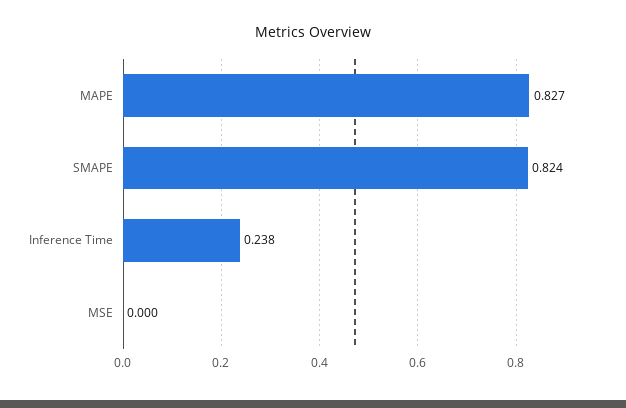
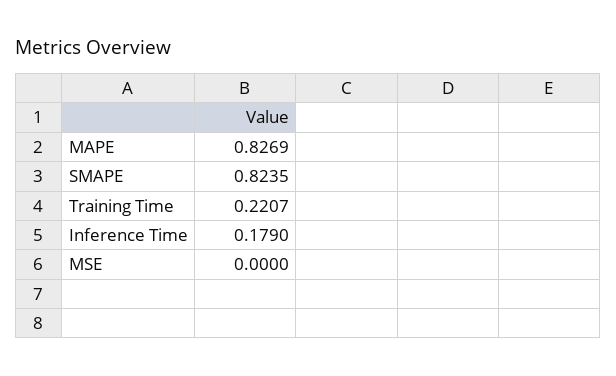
  {
    "MAPE": 0.8269,
    "SMAPE": 0.8235,
-   "Inference Time": 0.238,
+   "Inference Time": 0.179,
-   "MSE": 0
+   "MSE": 0,
+   "Training Time": 0.2207
  }

